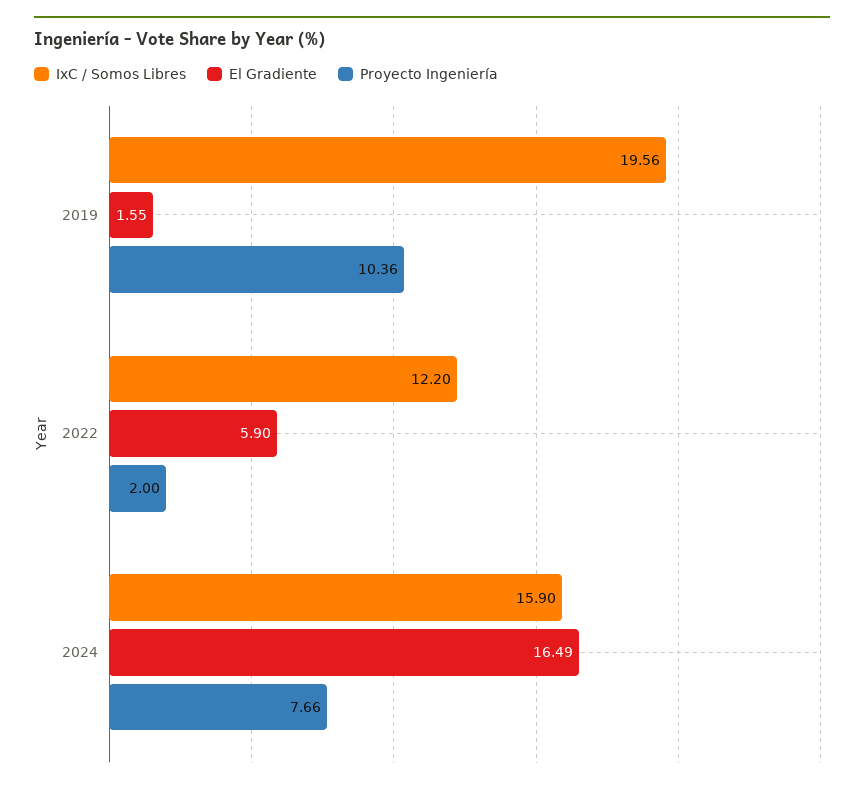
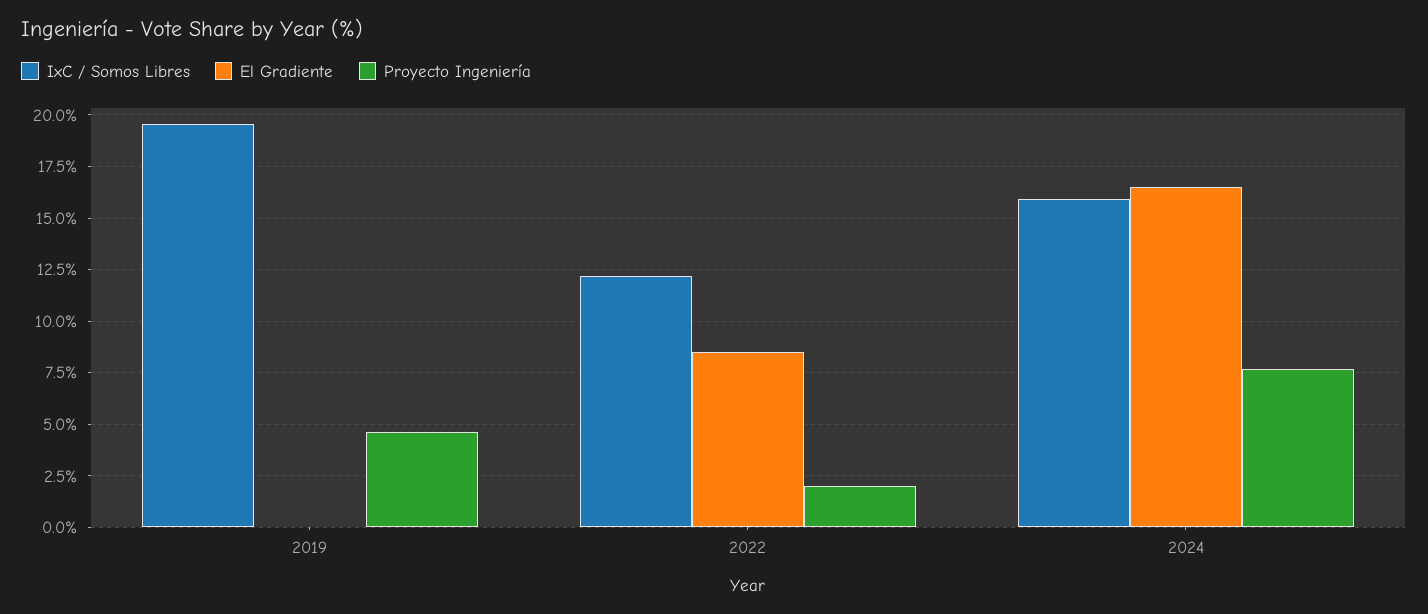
  {
    "IxC / Somos Libres": {
      "2019": 19.56,
      "2022": 12.2,
      "2024": 15.9
    },
    "El Gradiente": {
-     "2019": 1.55,
+     "2019": 0,
-     "2022": 5.9,
+     "2022": 8.5,
      "2024": 16.49
    },
    "Proyecto Ingeniería": {
-     "2019": 10.36,
+     "2019": 4.5,
      "2022": 2,
      "2024": 7.66
    }
  }

